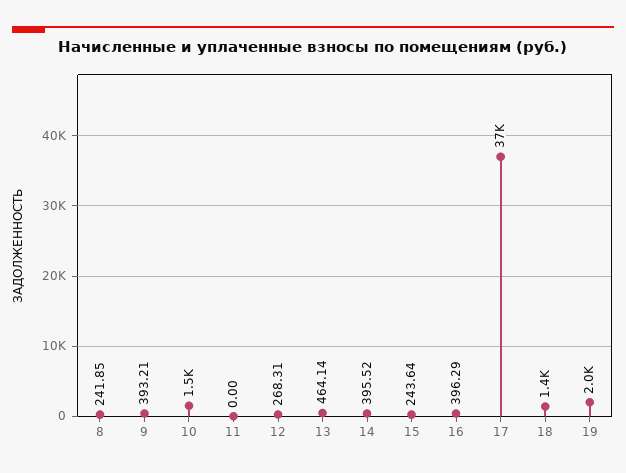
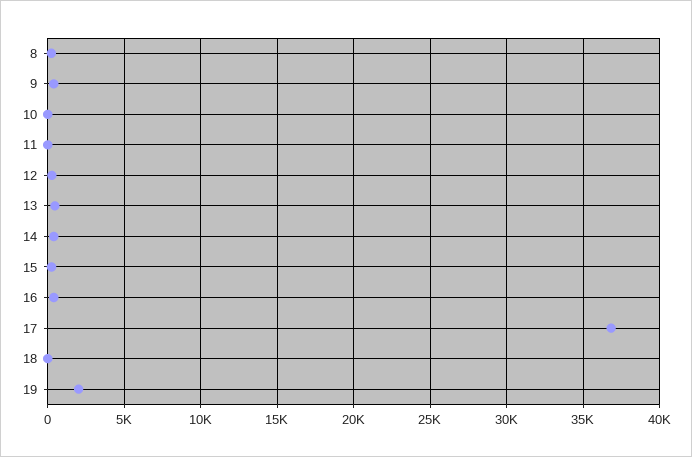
  {
    "8": 241.85,
    "9": 393.21,
-   "10": 1500,
+   "10": 0,
    "11": 0,
    "12": 268.31,
    "13": 464.14,
    "14": 395.52,
    "15": 243.64,
    "16": 396.29,
    "17": 37000,
-   "18": 1400,
+   "18": 0,
    "19": 2000
  }

